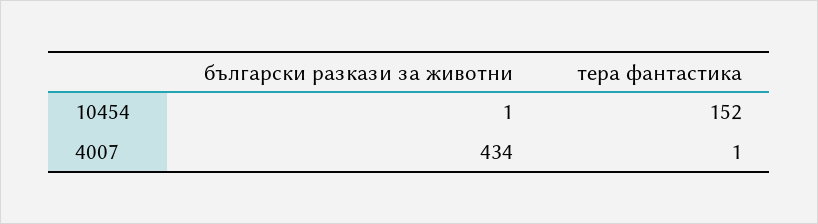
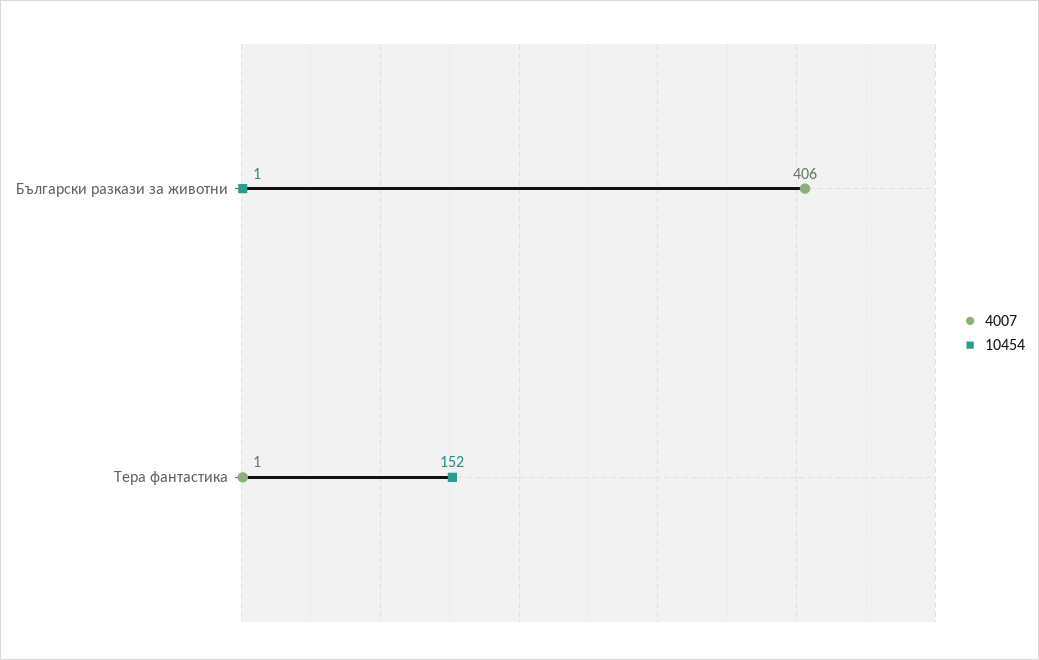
  {
    "10454": {
      "български разкази за животни": 1,
      "тера фантастика": 152
    },
    "4007": {
-     "български разкази за животни": 434,
+     "български разкази за животни": 406,
      "тера фантастика": 1
    }
  }

